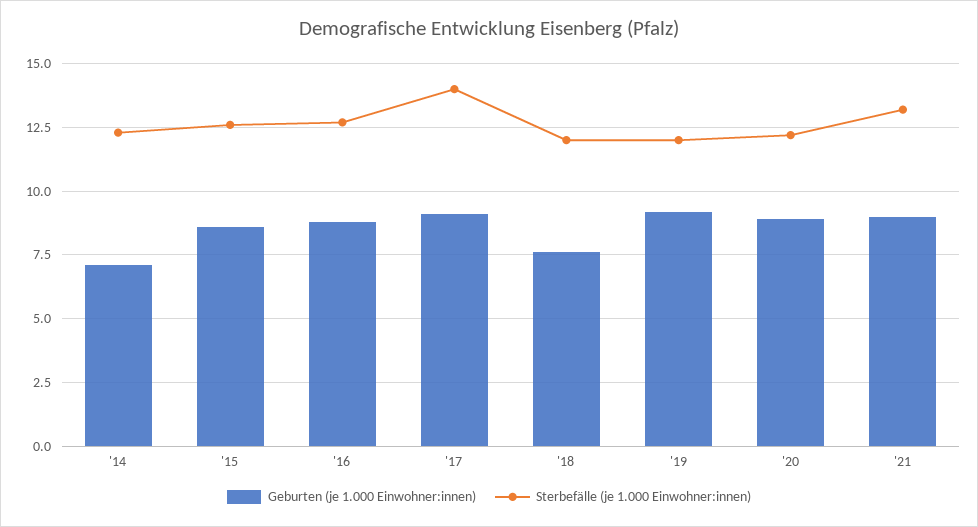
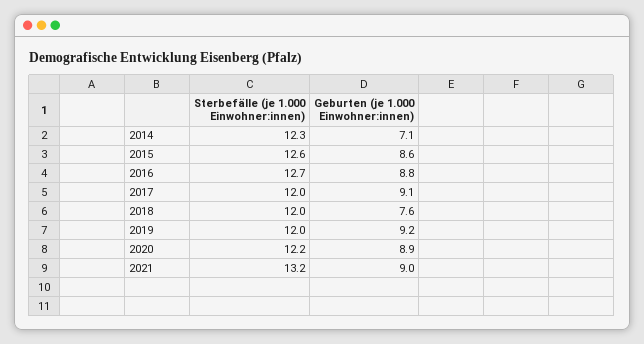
  {
    "Geburten (je 1.000 Einwohner:innen)": {
      "'14": 7.1,
      "'15": 8.6,
      "'16": 8.8,
      "'17": 9.1,
      "'18": 7.6,
      "'19": 9.2,
      "'20": 8.9,
      "'21": 9
    },
    "Sterbefälle (je 1.000 Einwohner:innen)": {
      "'14": 12.3,
      "'15": 12.6,
      "'16": 12.7,
-     "'17": 14,
+     "'17": 12,
      "'18": 12,
      "'19": 12,
      "'20": 12.2,
      "'21": 13.2
    }
  }

